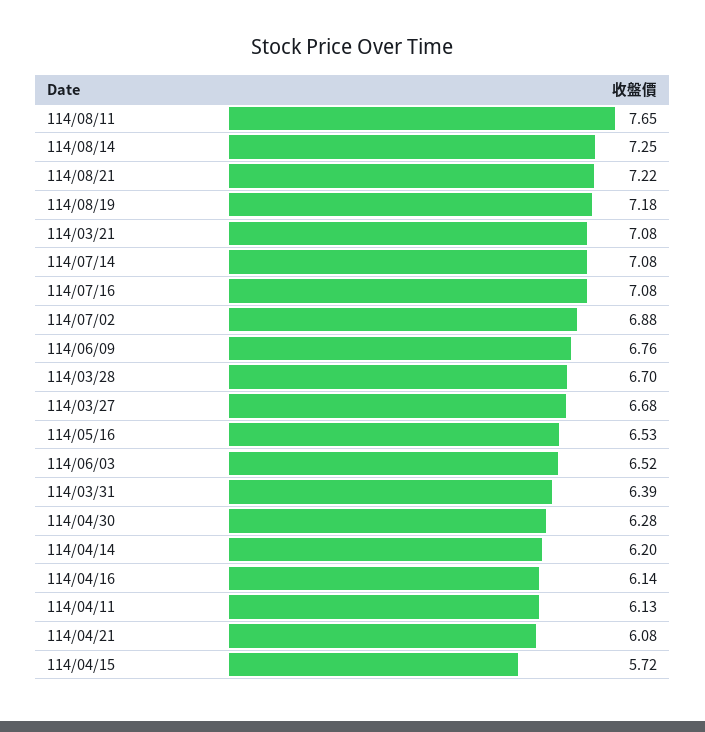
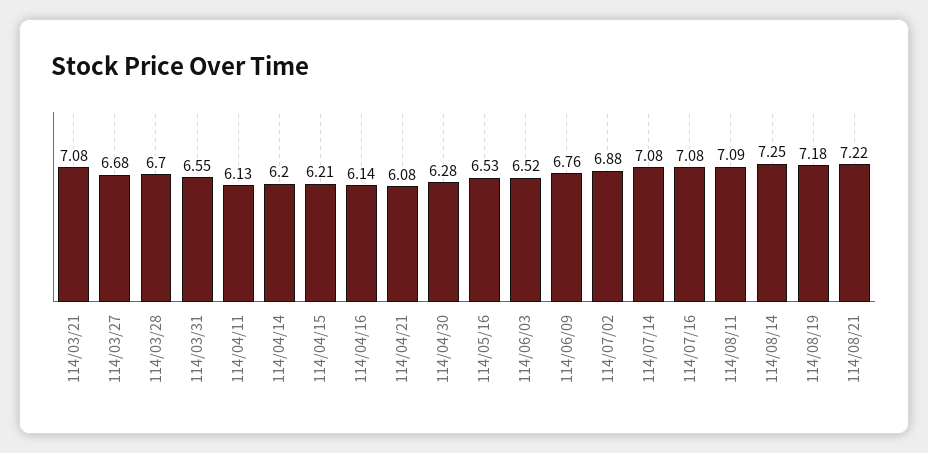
  {
-   "114/08/11": 7.65,
+   "114/08/11": 7.09,
    "114/08/14": 7.25,
    "114/08/21": 7.22,
    "114/08/19": 7.18,
    "114/03/21": 7.08,
    "114/07/14": 7.08,
    "114/07/16": 7.08,
    "114/07/02": 6.88,
    "114/06/09": 6.76,
    "114/03/28": 6.7,
    "114/03/27": 6.68,
    "114/05/16": 6.53,
    "114/06/03": 6.52,
-   "114/03/31": 6.39,
+   "114/03/31": 6.55,
    "114/04/30": 6.28,
    "114/04/14": 6.2,
    "114/04/16": 6.14,
    "114/04/11": 6.13,
    "114/04/21": 6.08,
-   "114/04/15": 5.72
+   "114/04/15": 6.21
  }

